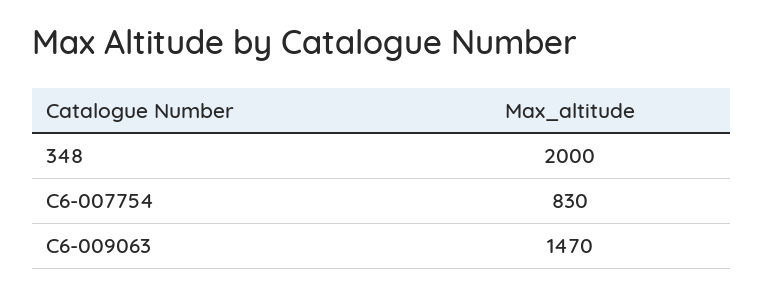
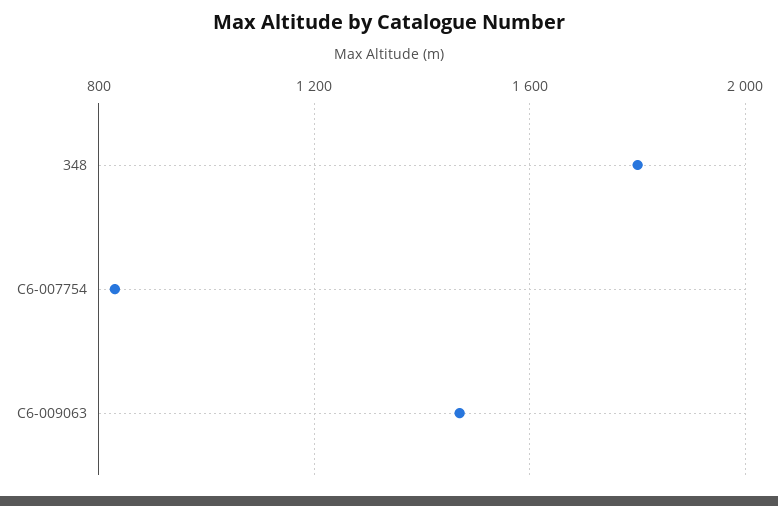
  {
-   "348": 2000,
+   "348": 1800,
    "C6-007754": 830,
    "C6-009063": 1470
  }

